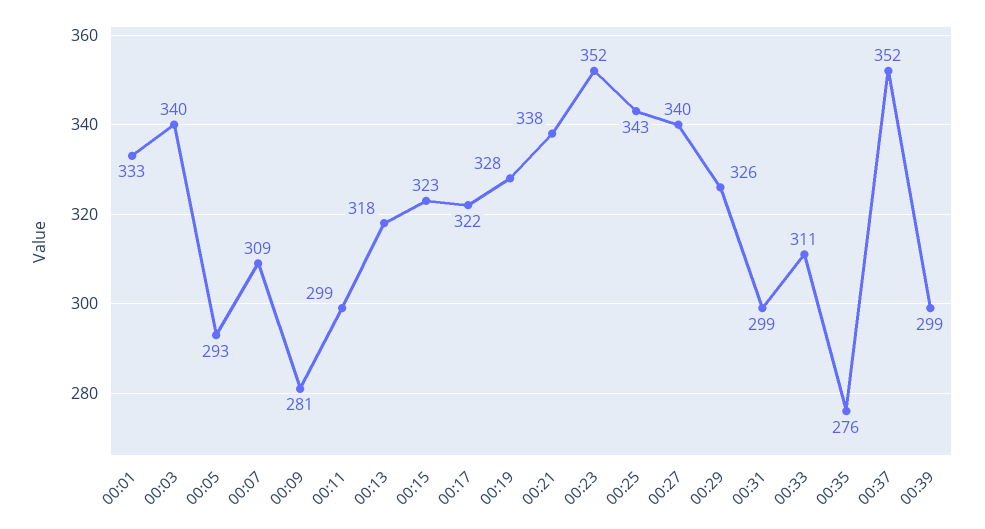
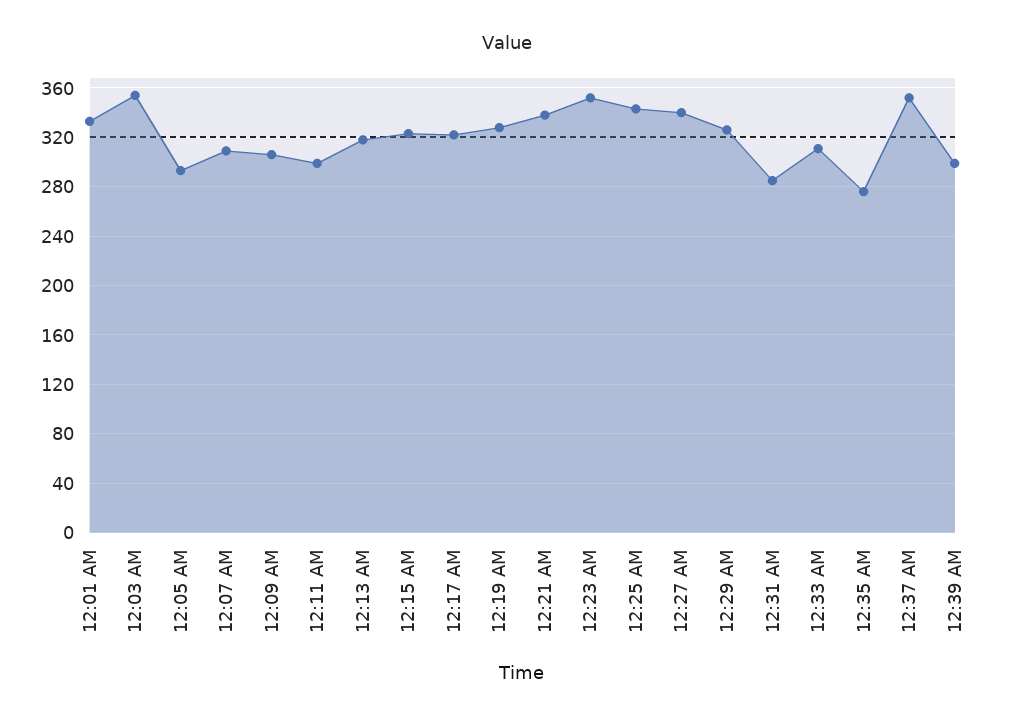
  {
    "00:01": 333,
-   "00:03": 340,
+   "00:03": 355,
    "00:05": 293,
    "00:07": 309,
-   "00:09": 281,
+   "00:09": 305,
    "00:11": 299,
    "00:13": 318,
    "00:15": 323,
    "00:17": 322,
    "00:19": 328,
    "00:21": 338,
    "00:23": 352,
    "00:25": 343,
    "00:27": 340,
    "00:29": 326,
-   "00:31": 299,
+   "00:31": 285,
    "00:33": 311,
    "00:35": 276,
    "00:37": 352,
    "00:39": 299
  }

